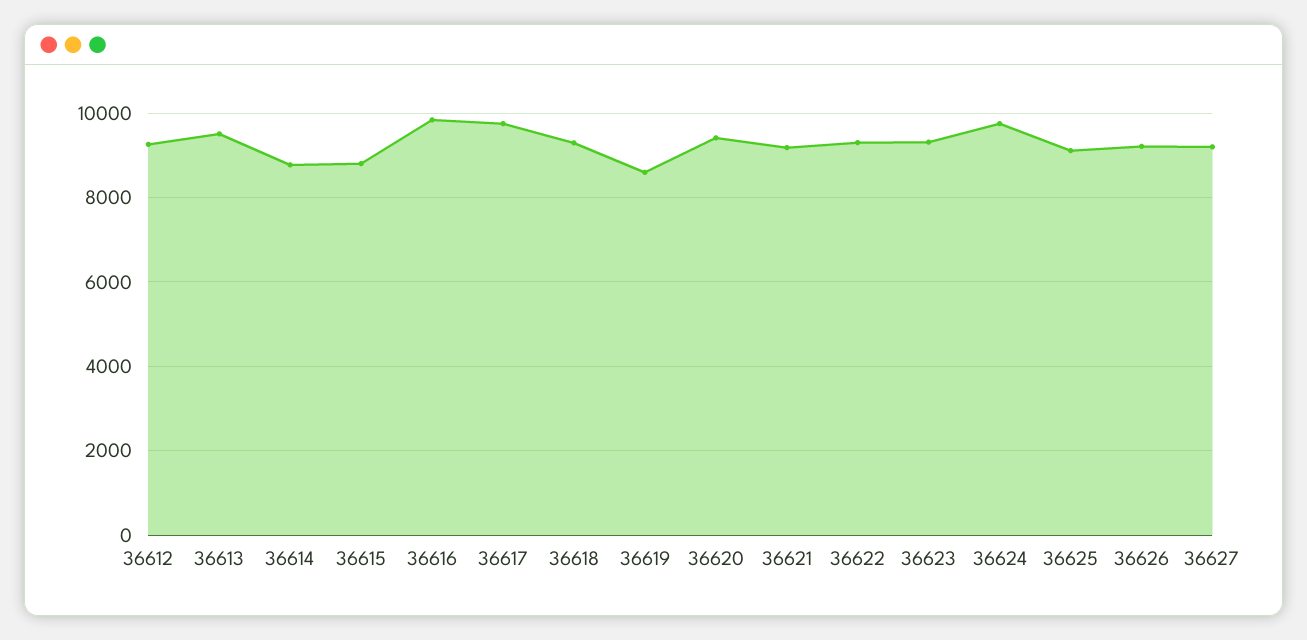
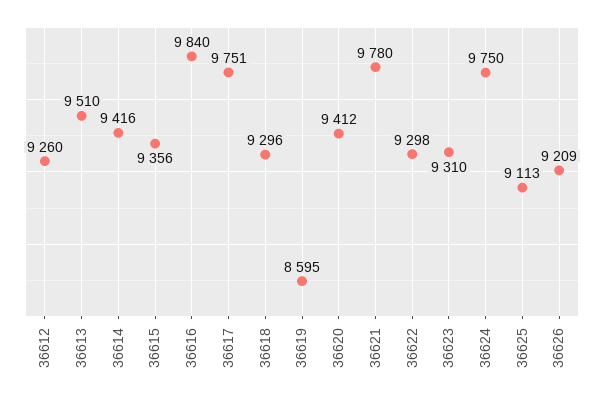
  {
    "36612": 9260,
    "36613": 9510,
-   "36614": 8800,
+   "36614": 9416,
-   "36615": 8800,
+   "36615": 9356,
    "36616": 9840,
    "36617": 9751,
    "36618": 9296,
    "36619": 8595,
    "36620": 9412,
-   "36621": 9200,
+   "36621": 9780,
    "36622": 9298,
    "36623": 9310,
    "36624": 9750,
    "36625": 9113,
-   "36626": 9209,
+   "36626": 9209
-   "36627": 9200
  }

